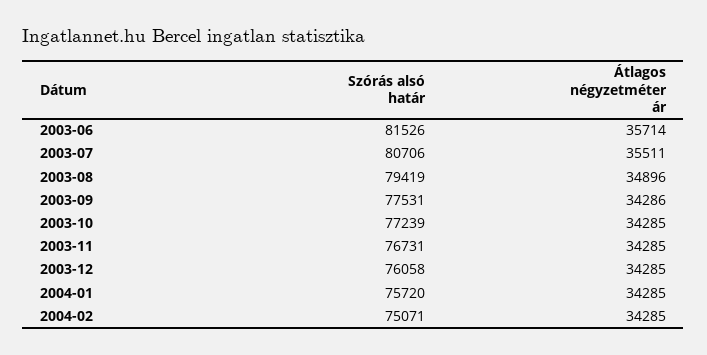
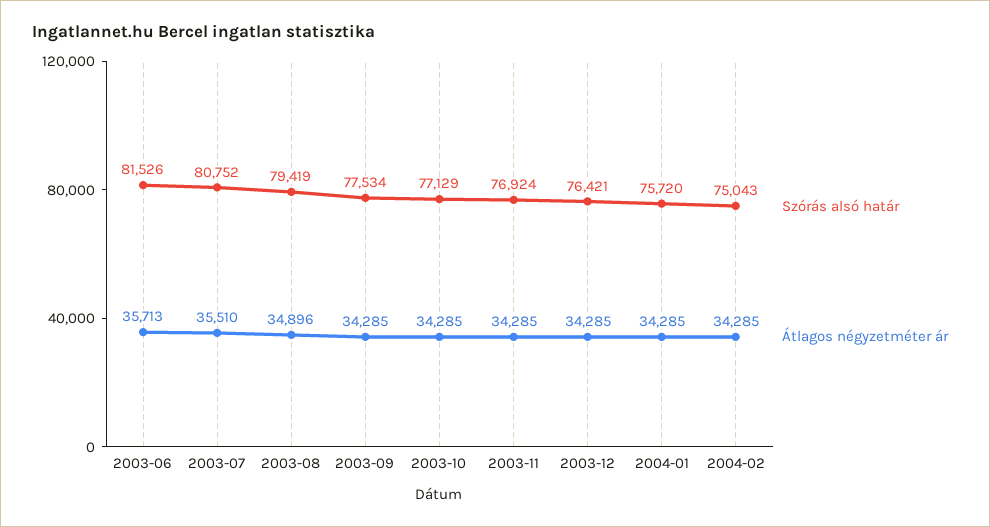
  {
    "Szórás alsó határ": {
      "2003-06": 81526,
-     "2003-07": 80706,
+     "2003-07": 80752,
      "2003-08": 79419,
-     "2003-09": 77531,
+     "2003-09": 77534,
-     "2003-10": 77239,
+     "2003-10": 77129,
-     "2003-11": 76731,
+     "2003-11": 76924,
-     "2003-12": 76058,
+     "2003-12": 76421,
      "2004-01": 75720,
-     "2004-02": 75071
+     "2004-02": 75043
    },
    "Átlagos négyzetméter ár": {
-     "2003-06": 35714,
+     "2003-06": 35713,
-     "2003-07": 35511,
+     "2003-07": 35510,
      "2003-08": 34896,
-     "2003-09": 34286,
+     "2003-09": 34285,
      "2003-10": 34285,
      "2003-11": 34285,
      "2003-12": 34285,
      "2004-01": 34285,
      "2004-02": 34285
    }
  }

